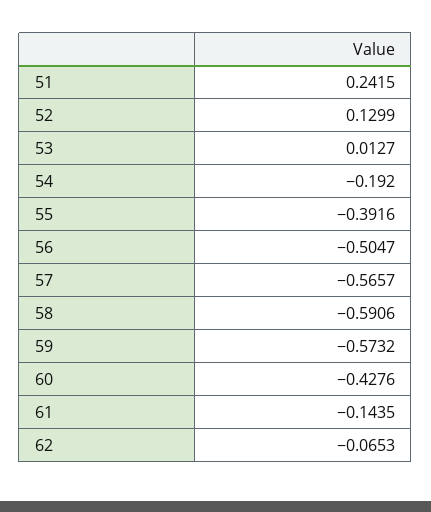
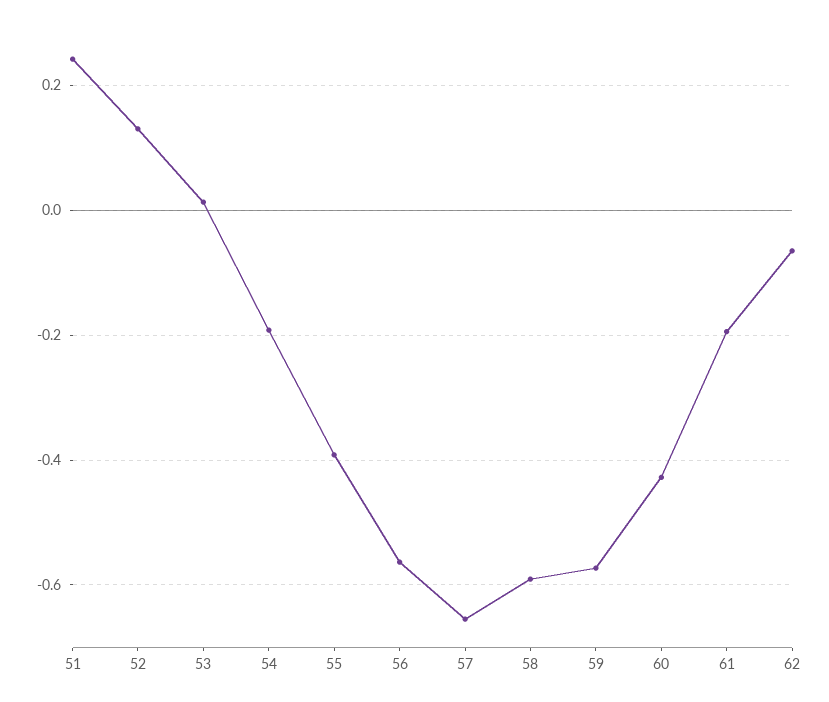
  {
    "51": 0.2415,
    "52": 0.1299,
    "53": 0.0127,
    "54": -0.192,
    "55": -0.3916,
-   "56": -0.5047,
+   "56": -0.56,
-   "57": -0.5657,
+   "57": -0.66,
    "58": -0.5906,
    "59": -0.5732,
    "60": -0.4276,
-   "61": -0.1435,
+   "61": -0.2,
    "62": -0.0653
  }

